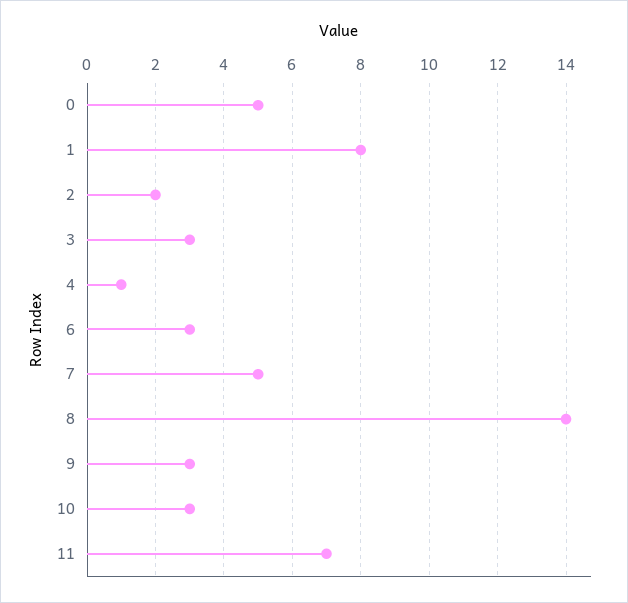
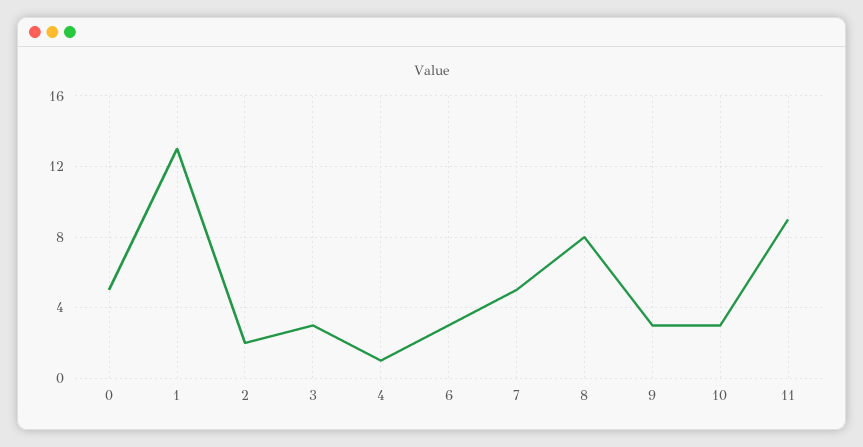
  {
    "0": 5,
-   "1": 8,
+   "1": 13,
    "2": 2,
    "3": 3,
    "4": 1,
    "6": 3,
    "7": 5,
-   "8": 14,
+   "8": 8,
    "9": 3,
    "10": 3,
-   "11": 7
+   "11": 9
  }

